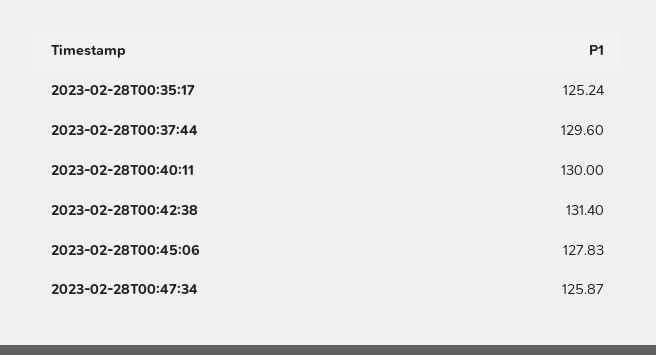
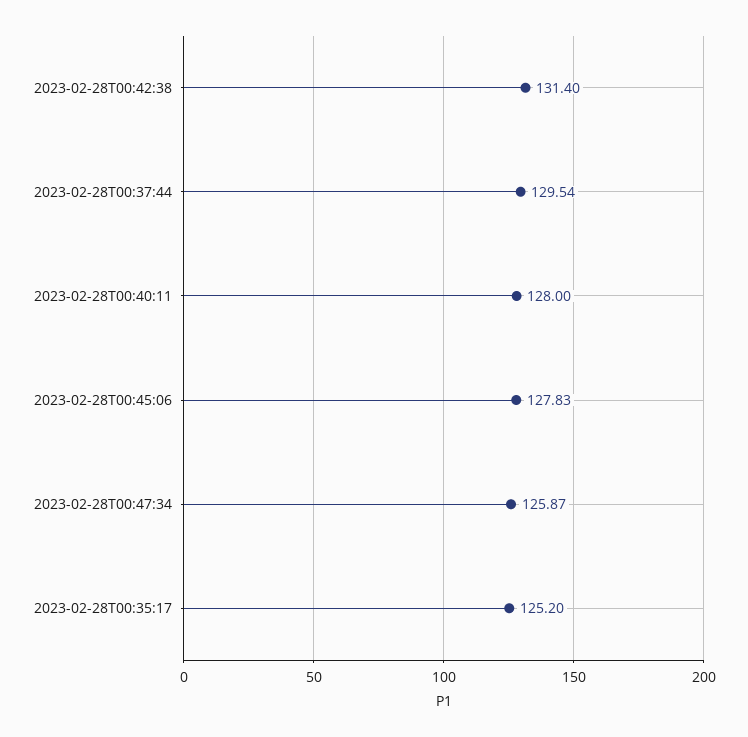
  {
-   "2023-02-28T00:35:17": 125.24,
+   "2023-02-28T00:35:17": 125.2,
-   "2023-02-28T00:37:44": 129.6,
+   "2023-02-28T00:37:44": 129.54,
-   "2023-02-28T00:40:11": 130,
+   "2023-02-28T00:40:11": 128,
    "2023-02-28T00:42:38": 131.4,
    "2023-02-28T00:45:06": 127.83,
    "2023-02-28T00:47:34": 125.87
  }

